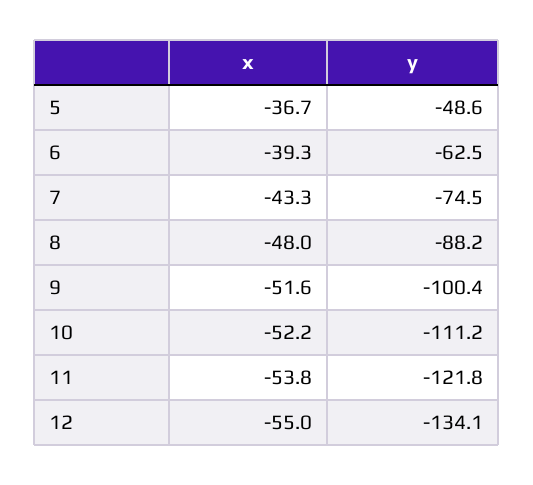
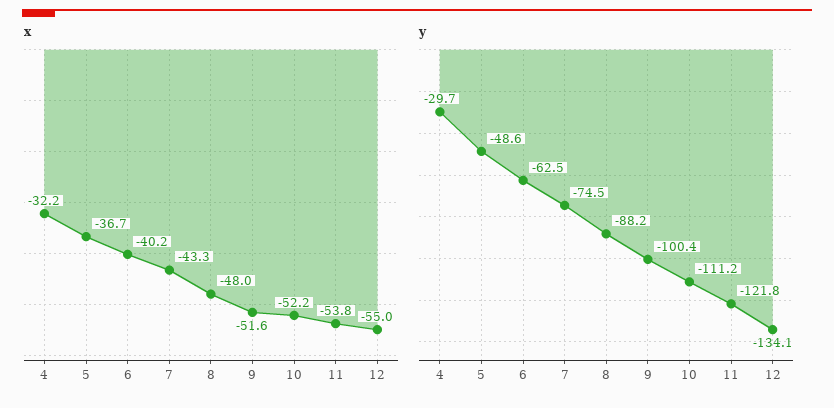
  {
    "x": {
      "5": -36.7,
-     "6": -39.3,
+     "6": -40.2,
      "7": -43.3,
      "8": -48,
      "9": -51.6,
      "10": -52.2,
      "11": -53.8,
-     "12": -55
+     "12": -55,
+     "4": -32.2
    },
    "y": {
      "5": -48.6,
      "6": -62.5,
      "7": -74.5,
      "8": -88.2,
      "9": -100.4,
      "10": -111.2,
      "11": -121.8,
-     "12": -134.1
+     "12": -134.1,
+     "4": -29.7
    }
  }

